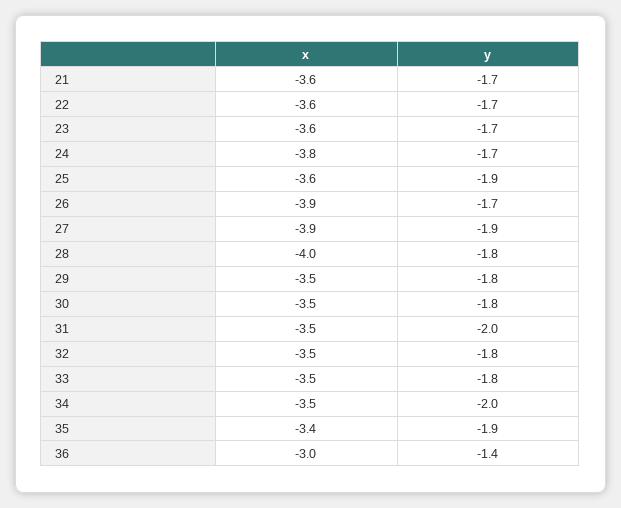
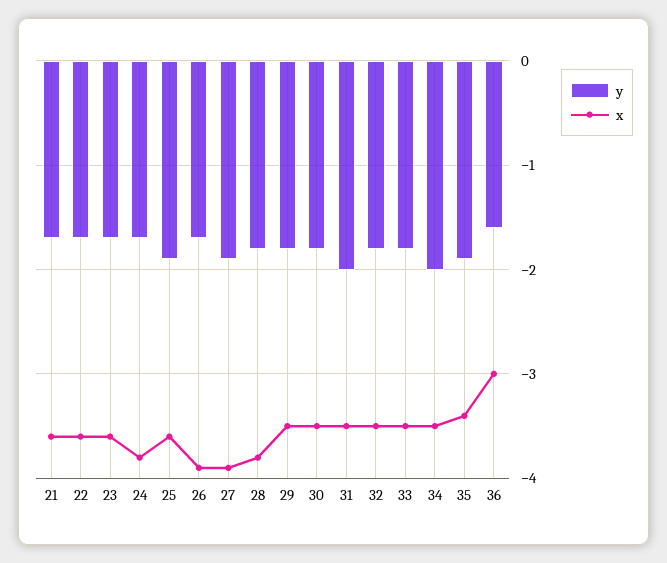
  {
    "x": {
      "21": -3.6,
      "22": -3.6,
      "23": -3.6,
      "24": -3.8,
      "25": -3.6,
      "26": -3.9,
      "27": -3.9,
-     "28": -4,
+     "28": -3.8,
      "29": -3.5,
      "30": -3.5,
      "31": -3.5,
      "32": -3.5,
      "33": -3.5,
      "34": -3.5,
      "35": -3.4,
      "36": -3
    },
    "y": {
      "21": -1.7,
      "22": -1.7,
      "23": -1.7,
      "24": -1.7,
      "25": -1.9,
      "26": -1.7,
      "27": -1.9,
      "28": -1.8,
      "29": -1.8,
      "30": -1.8,
      "31": -2,
      "32": -1.8,
      "33": -1.8,
      "34": -2,
      "35": -1.9,
-     "36": -1.4
+     "36": -1.6
    }
  }

